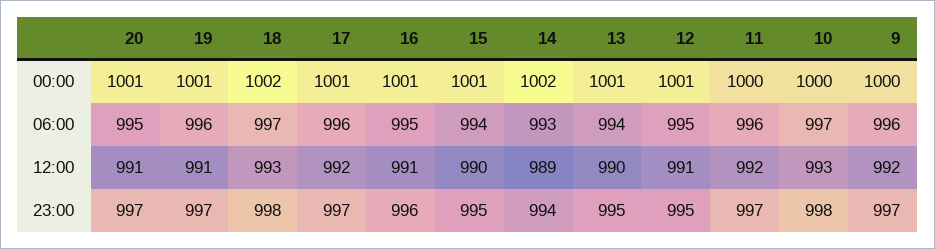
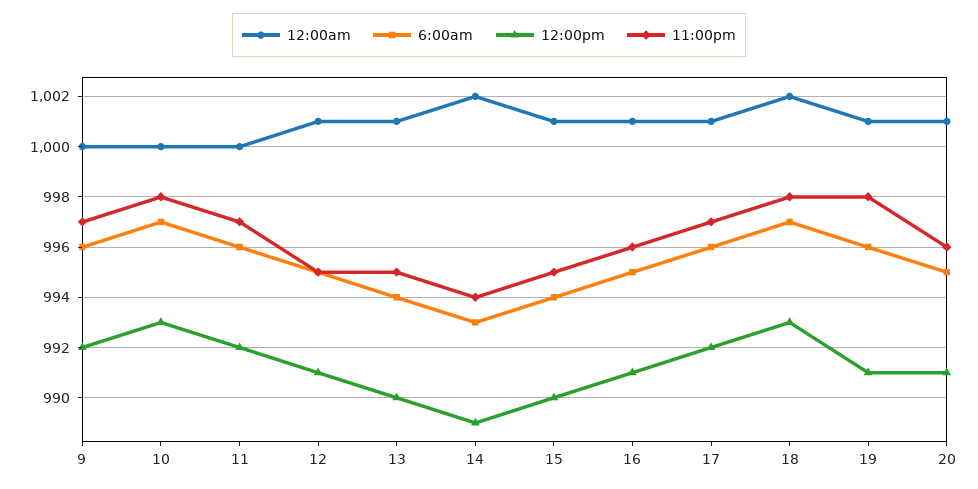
  {
    "00:00": {
      "20": 1001,
      "19": 1001,
      "18": 1002,
      "17": 1001,
      "16": 1001,
      "15": 1001,
      "14": 1002,
      "13": 1001,
      "12": 1001,
      "11": 1000,
      "10": 1000,
      "9": 1000
    },
    "06:00": {
      "20": 995,
      "19": 996,
      "18": 997,
      "17": 996,
      "16": 995,
      "15": 994,
      "14": 993,
      "13": 994,
      "12": 995,
      "11": 996,
      "10": 997,
      "9": 996
    },
    "12:00": {
      "20": 991,
      "19": 991,
      "18": 993,
      "17": 992,
      "16": 991,
      "15": 990,
      "14": 989,
      "13": 990,
      "12": 991,
      "11": 992,
      "10": 993,
      "9": 992
    },
    "23:00": {
-     "20": 997,
+     "20": 996,
-     "19": 997,
+     "19": 998,
      "18": 998,
      "17": 997,
      "16": 996,
      "15": 995,
      "14": 994,
      "13": 995,
      "12": 995,
      "11": 997,
      "10": 998,
      "9": 997
    }
  }

